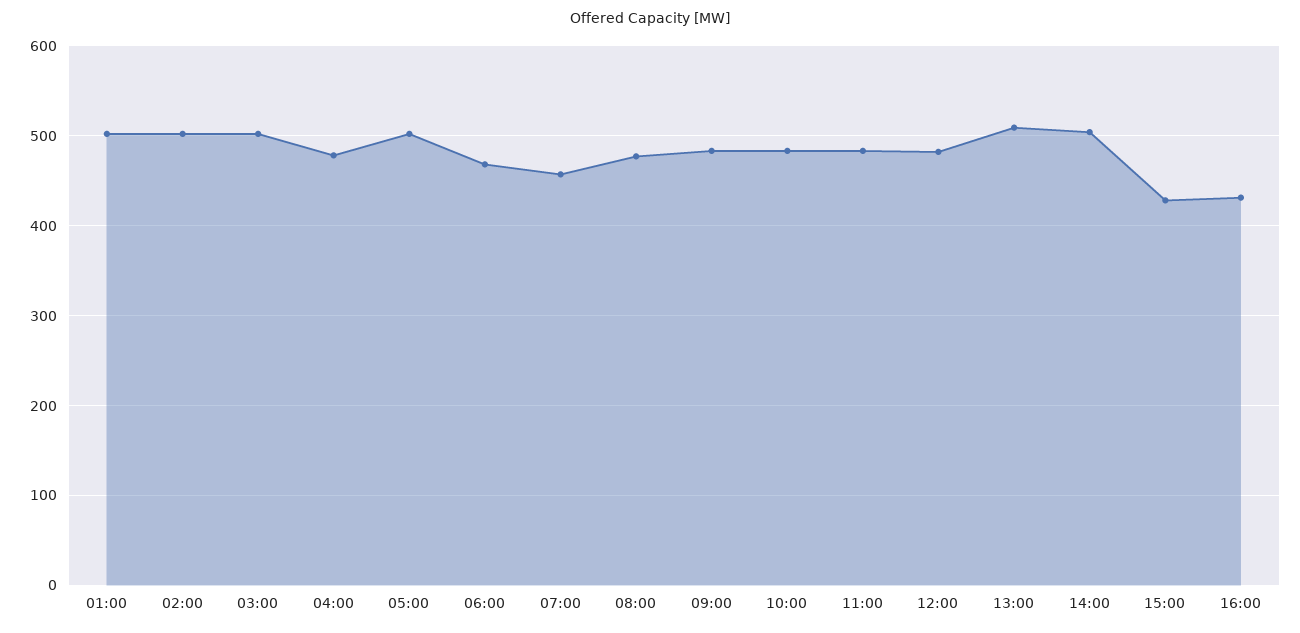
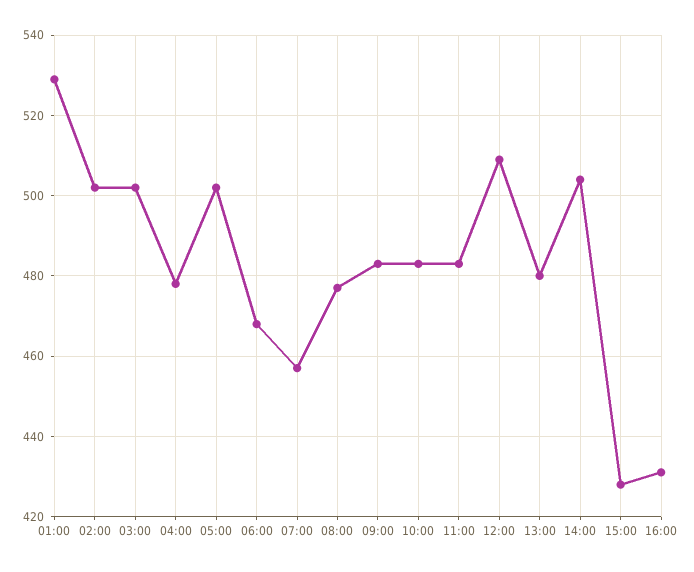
  {
-   "01:00": 500,
+   "01:00": 530,
    "02:00": 500,
    "03:00": 500,
    "04:00": 480,
    "05:00": 500,
    "06:00": 470,
    "07:00": 455,
    "08:00": 475,
    "09:00": 485,
    "10:00": 485,
    "11:00": 485,
-   "12:00": 480,
+   "12:00": 510,
-   "13:00": 510,
+   "13:00": 480,
    "14:00": 505,
    "15:00": 430,
    "16:00": 430
  }

